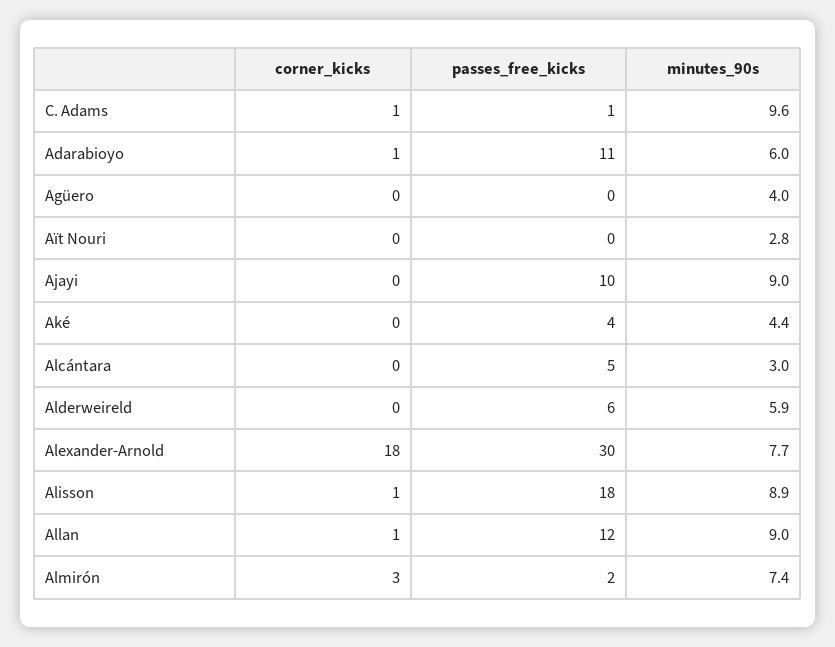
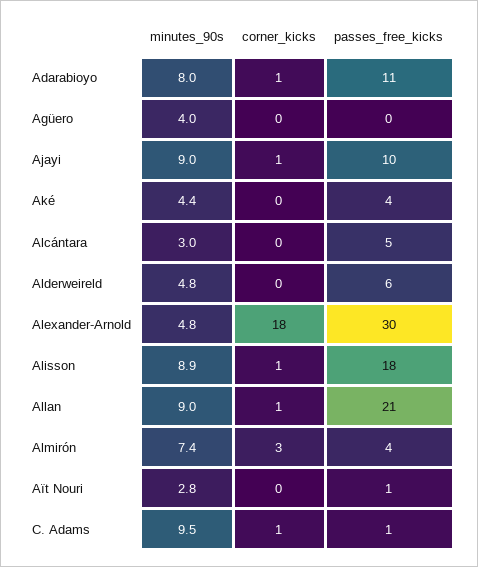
  {
    "corner_kicks": {
      "C. Adams": 1,
      "Adarabioyo": 1,
      "Agüero": 0,
      "Aït Nouri": 0,
-     "Ajayi": 0,
+     "Ajayi": 1,
      "Aké": 0,
      "Alcántara": 0,
      "Alderweireld": 0,
      "Alexander-Arnold": 18,
      "Alisson": 1,
      "Allan": 1,
      "Almirón": 3
    },
    "passes_free_kicks": {
      "C. Adams": 1,
      "Adarabioyo": 11,
      "Agüero": 0,
-     "Aït Nouri": 0,
+     "Aït Nouri": 1,
      "Ajayi": 10,
      "Aké": 4,
      "Alcántara": 5,
      "Alderweireld": 6,
      "Alexander-Arnold": 30,
      "Alisson": 18,
-     "Allan": 12,
+     "Allan": 21,
-     "Almirón": 2
+     "Almirón": 4
    },
    "minutes_90s": {
-     "C. Adams": 9.6,
+     "C. Adams": 9.5,
-     "Adarabioyo": 6,
+     "Adarabioyo": 8,
      "Agüero": 4,
      "Aït Nouri": 2.8,
      "Ajayi": 9,
      "Aké": 4.4,
      "Alcántara": 3,
-     "Alderweireld": 5.9,
+     "Alderweireld": 4.8,
-     "Alexander-Arnold": 7.7,
+     "Alexander-Arnold": 4.8,
      "Alisson": 8.9,
      "Allan": 9,
      "Almirón": 7.4
    }
  }

